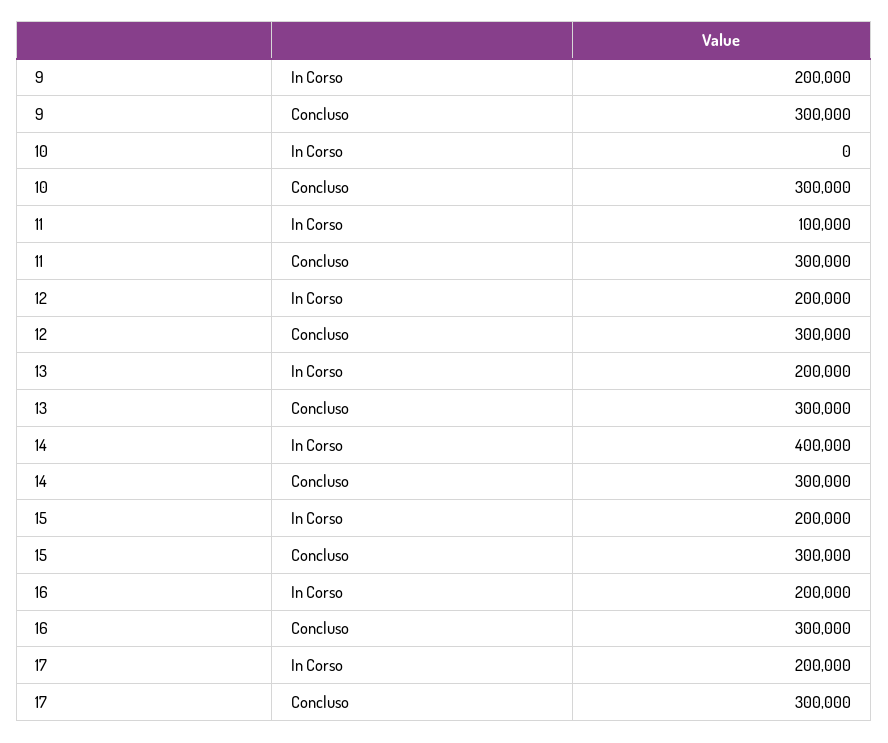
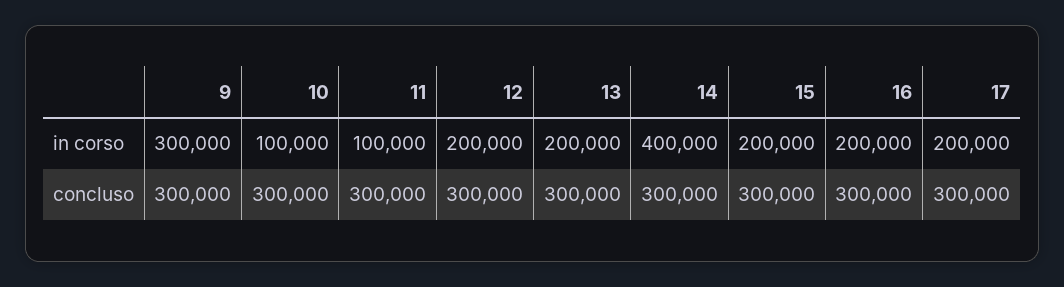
  {
    "9": {
-     "In Corso": 200000,
+     "In Corso": 300000,
      "Concluso": 300000
    },
    "10": {
-     "In Corso": 0,
+     "In Corso": 100000,
      "Concluso": 300000
    },
    "11": {
      "In Corso": 100000,
      "Concluso": 300000
    },
    "12": {
      "In Corso": 200000,
      "Concluso": 300000
    },
    "13": {
      "In Corso": 200000,
      "Concluso": 300000
    },
    "14": {
      "In Corso": 400000,
      "Concluso": 300000
    },
    "15": {
      "In Corso": 200000,
      "Concluso": 300000
    },
    "16": {
      "In Corso": 200000,
      "Concluso": 300000
    },
    "17": {
      "In Corso": 200000,
      "Concluso": 300000
    }
  }

